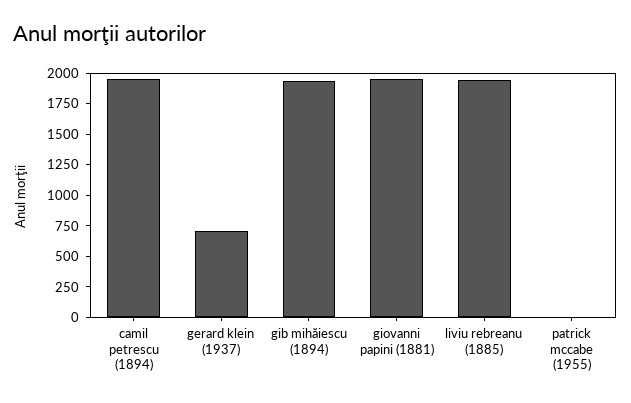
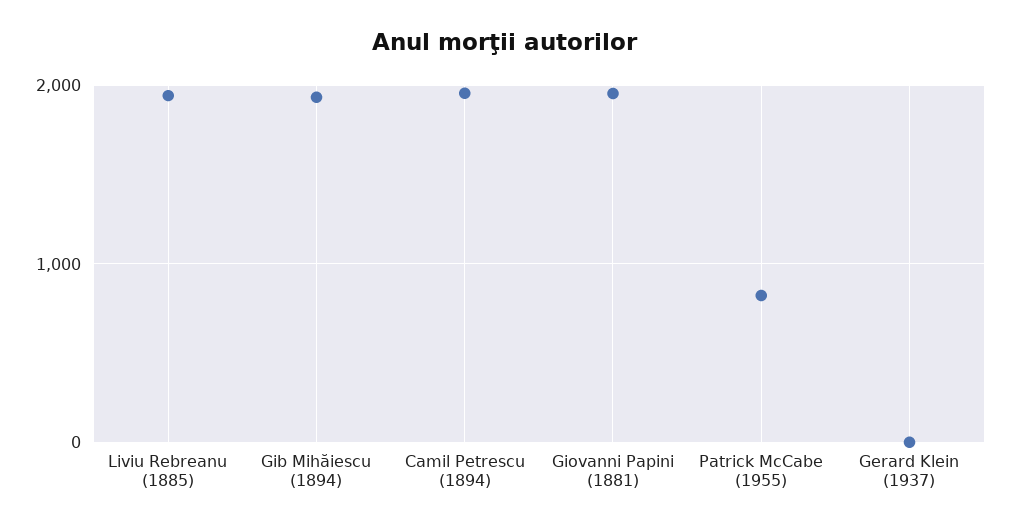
  {
    "camil petrescu (1894)": 2000,
-   "gerard klein (1937)": 750,
+   "gerard klein (1937)": 0,
    "gib mihăiescu (1894)": 1900,
    "giovanni papini (1881)": 2000,
    "liviu rebreanu (1885)": 1900,
-   "patrick mccabe (1955)": 0
+   "patrick mccabe (1955)": 800
  }

